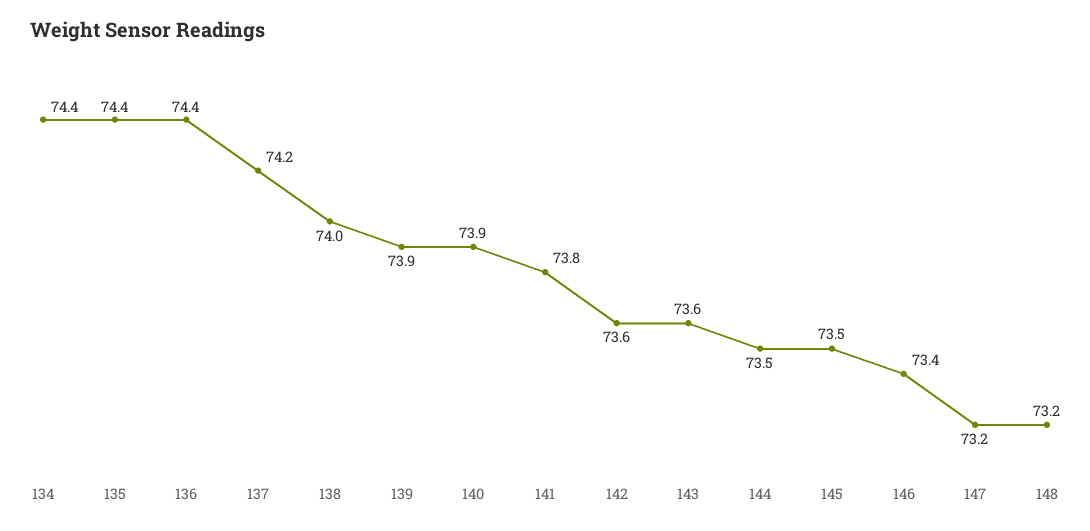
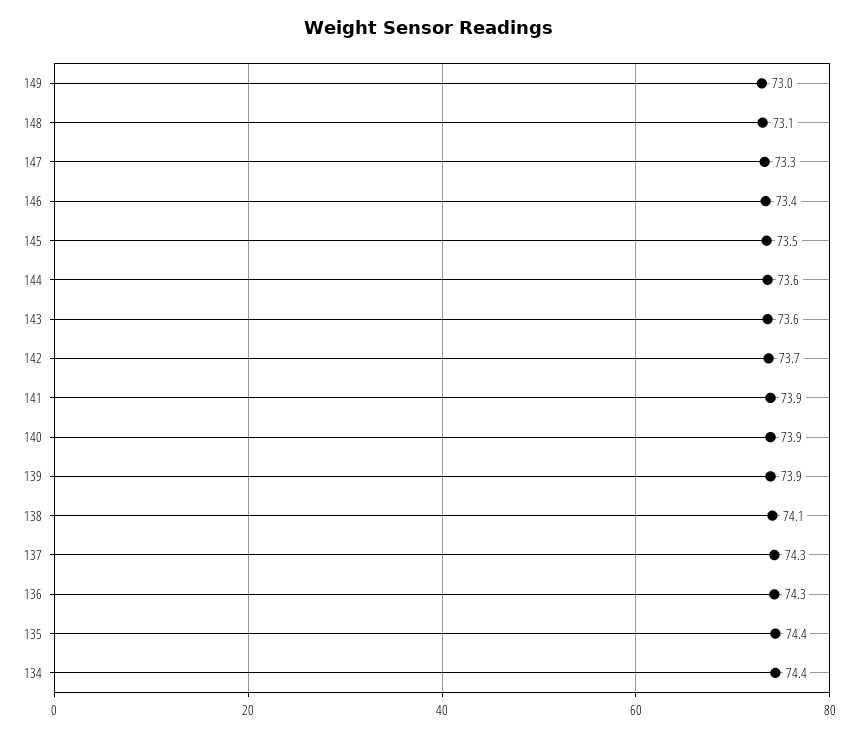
  {
    "134": 74.4,
    "135": 74.4,
-   "136": 74.4,
+   "136": 74.3,
-   "137": 74.2,
+   "137": 74.3,
-   "138": 74,
+   "138": 74.1,
    "139": 73.9,
    "140": 73.9,
-   "141": 73.8,
+   "141": 73.9,
-   "142": 73.6,
+   "142": 73.7,
    "143": 73.6,
-   "144": 73.5,
+   "144": 73.6,
    "145": 73.5,
    "146": 73.4,
-   "147": 73.2,
+   "147": 73.3,
-   "148": 73.2
+   "148": 73.1,
+   "149": 73
  }

